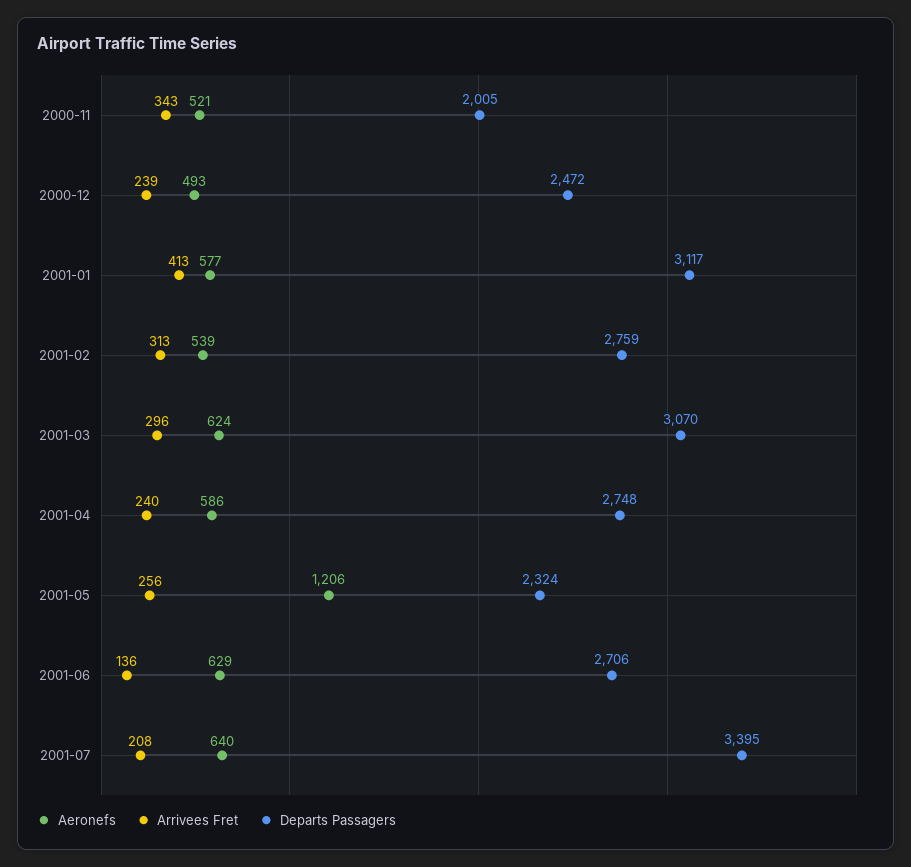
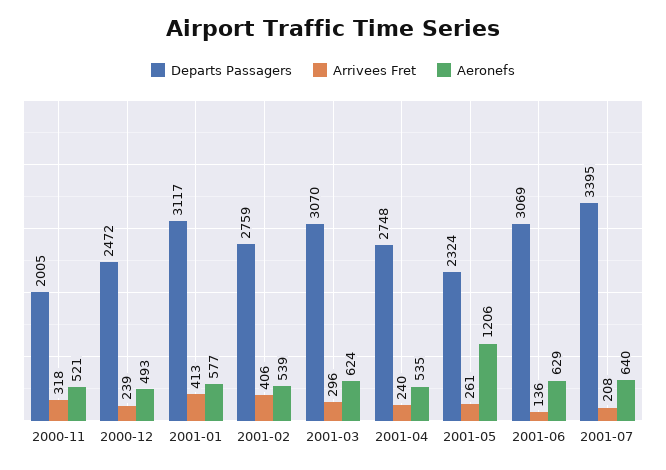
  {
    "Aeronefs": {
      "2000-11": 521,
      "2000-12": 493,
      "2001-01": 577,
      "2001-02": 539,
      "2001-03": 624,
-     "2001-04": 586,
+     "2001-04": 535,
      "2001-05": 1206,
      "2001-06": 629,
      "2001-07": 640
    },
    "Arrivees Fret": {
-     "2000-11": 343,
+     "2000-11": 318,
      "2000-12": 239,
      "2001-01": 413,
-     "2001-02": 313,
+     "2001-02": 406,
      "2001-03": 296,
      "2001-04": 240,
-     "2001-05": 256,
+     "2001-05": 261,
      "2001-06": 136,
      "2001-07": 208
    },
    "Departs Passagers": {
      "2000-11": 2005,
      "2000-12": 2472,
      "2001-01": 3117,
      "2001-02": 2759,
      "2001-03": 3070,
      "2001-04": 2748,
      "2001-05": 2324,
-     "2001-06": 2706,
+     "2001-06": 3069,
      "2001-07": 3395
    }
  }

